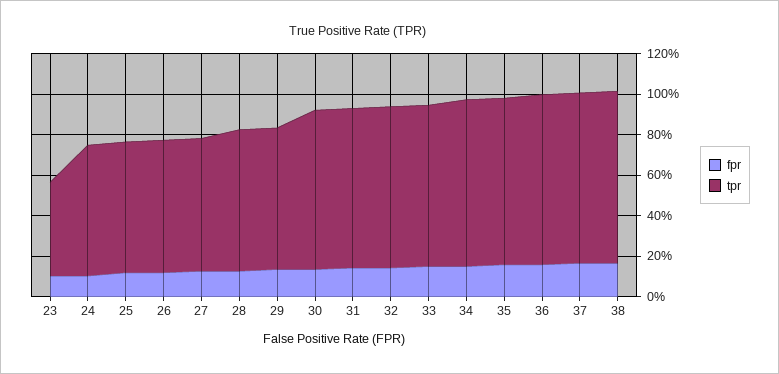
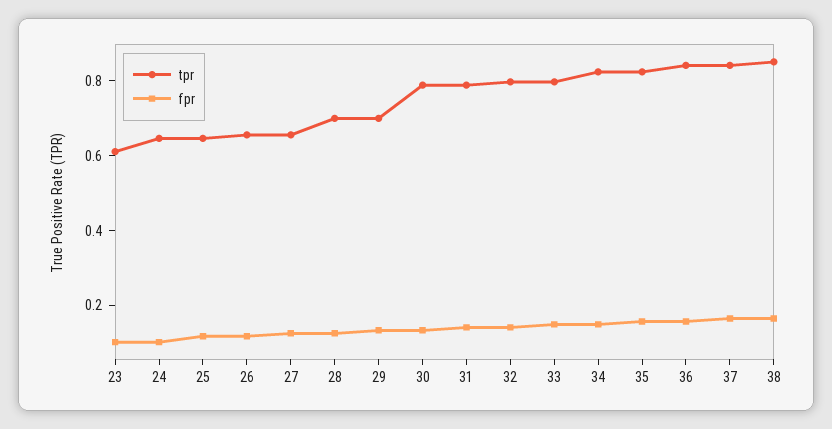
  {
    "fpr": {
      "23": 0.1,
      "24": 0.1,
      "25": 0.1,
      "26": 0.1,
      "27": 0.15,
      "28": 0.15,
      "29": 0.15,
      "30": 0.15,
      "31": 0.15,
      "32": 0.15,
      "33": 0.15,
      "34": 0.15,
      "35": 0.15,
      "36": 0.15,
      "37": 0.15,
      "38": 0.15
    },
    "tpr": {
-     "23": 0.45,
+     "23": 0.6,
      "24": 0.65,
      "25": 0.65,
      "26": 0.65,
      "27": 0.65,
      "28": 0.7,
      "29": 0.7,
      "30": 0.8,
      "31": 0.8,
      "32": 0.8,
      "33": 0.8,
      "34": 0.8,
      "35": 0.8,
      "36": 0.85,
      "37": 0.85,
      "38": 0.85
    }
  }

